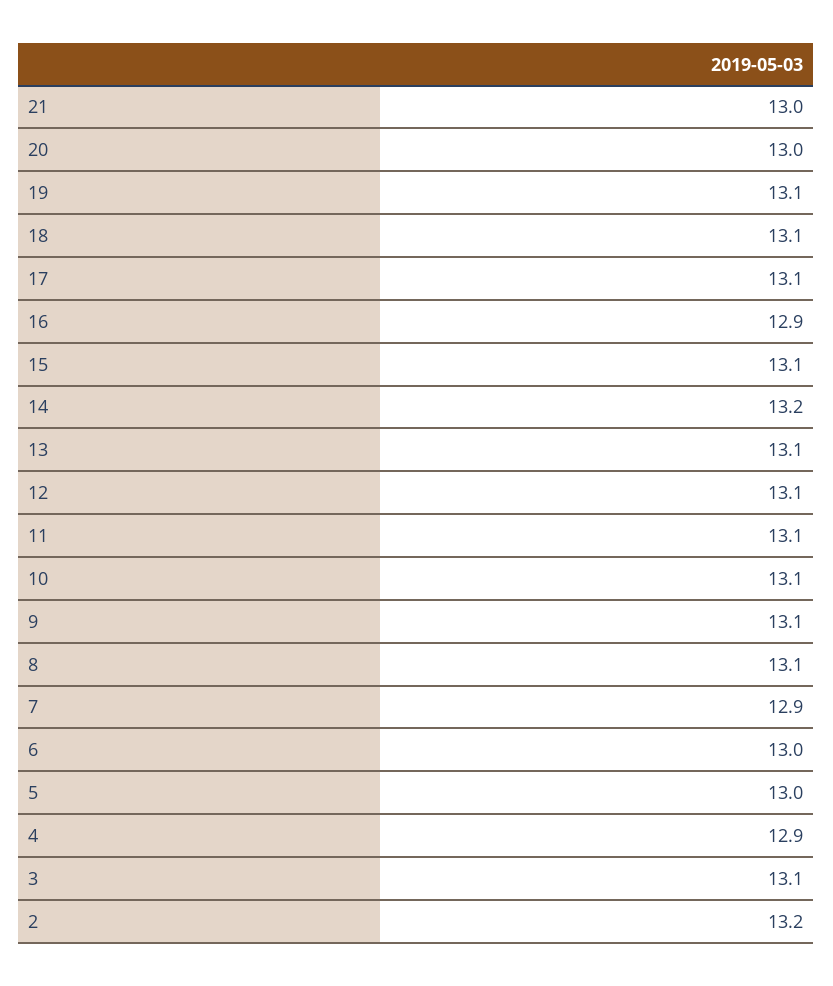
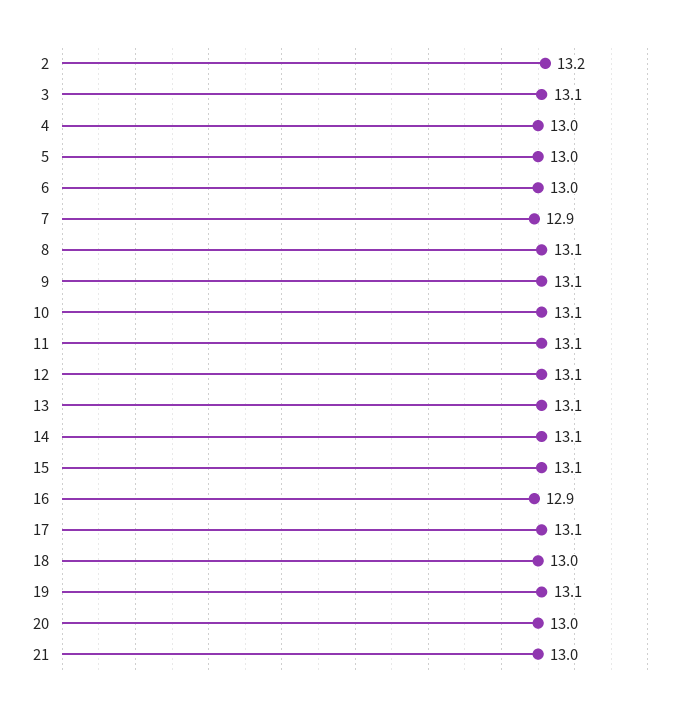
  {
    "21": 13,
    "20": 13,
    "19": 13.1,
-   "18": 13.1,
+   "18": 13,
    "17": 13.1,
    "16": 12.9,
    "15": 13.1,
-   "14": 13.2,
+   "14": 13.1,
    "13": 13.1,
    "12": 13.1,
    "11": 13.1,
    "10": 13.1,
    "9": 13.1,
    "8": 13.1,
    "7": 12.9,
    "6": 13,
    "5": 13,
-   "4": 12.9,
+   "4": 13,
    "3": 13.1,
    "2": 13.2
  }

